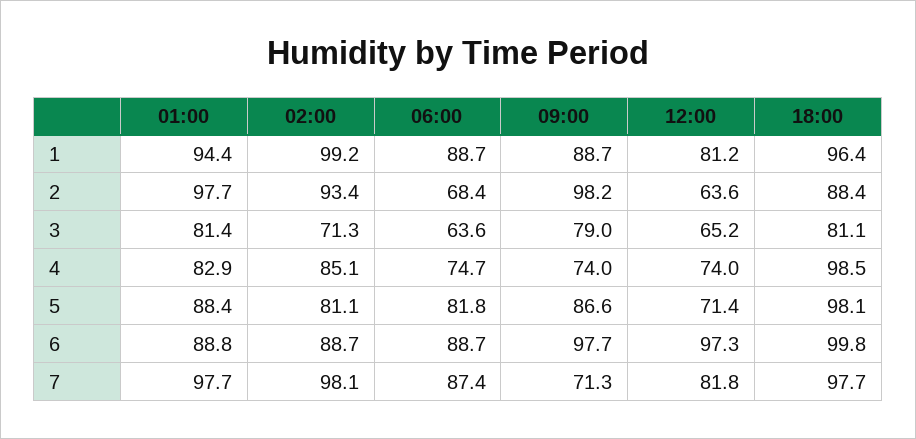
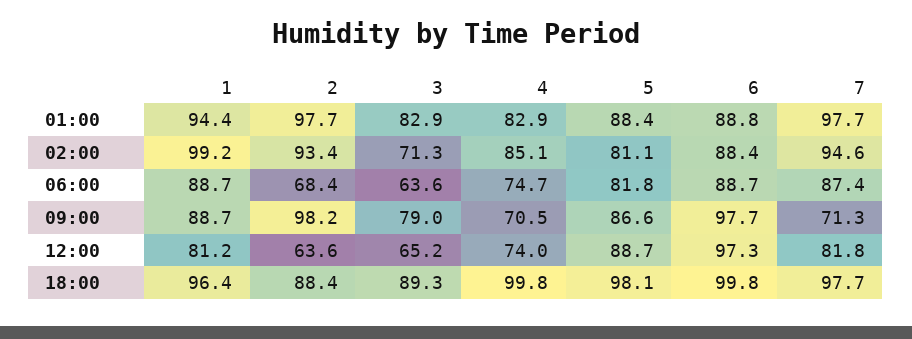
  {
    "01:00": {
      "1": 94.4,
      "2": 97.7,
-     "3": 81.4,
+     "3": 82.9,
      "4": 82.9,
      "5": 88.4,
      "6": 88.8,
      "7": 97.7
    },
    "02:00": {
      "1": 99.2,
      "2": 93.4,
      "3": 71.3,
      "4": 85.1,
      "5": 81.1,
-     "6": 88.7,
+     "6": 88.4,
-     "7": 98.1
+     "7": 94.6
    },
    "06:00": {
      "1": 88.7,
      "2": 68.4,
      "3": 63.6,
      "4": 74.7,
      "5": 81.8,
      "6": 88.7,
      "7": 87.4
    },
    "09:00": {
      "1": 88.7,
      "2": 98.2,
      "3": 79,
-     "4": 74,
+     "4": 70.5,
      "5": 86.6,
      "6": 97.7,
      "7": 71.3
    },
    "12:00": {
      "1": 81.2,
      "2": 63.6,
      "3": 65.2,
      "4": 74,
-     "5": 71.4,
+     "5": 88.7,
      "6": 97.3,
      "7": 81.8
    },
    "18:00": {
      "1": 96.4,
      "2": 88.4,
-     "3": 81.1,
+     "3": 89.3,
-     "4": 98.5,
+     "4": 99.8,
      "5": 98.1,
      "6": 99.8,
      "7": 97.7
    }
  }

